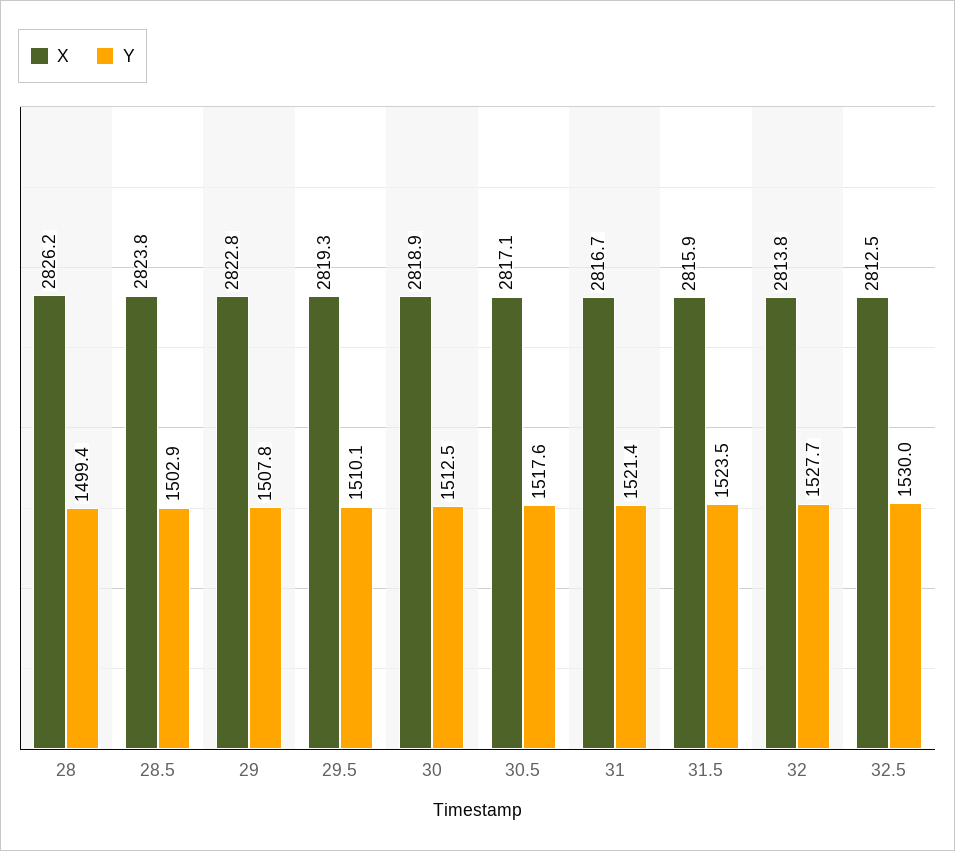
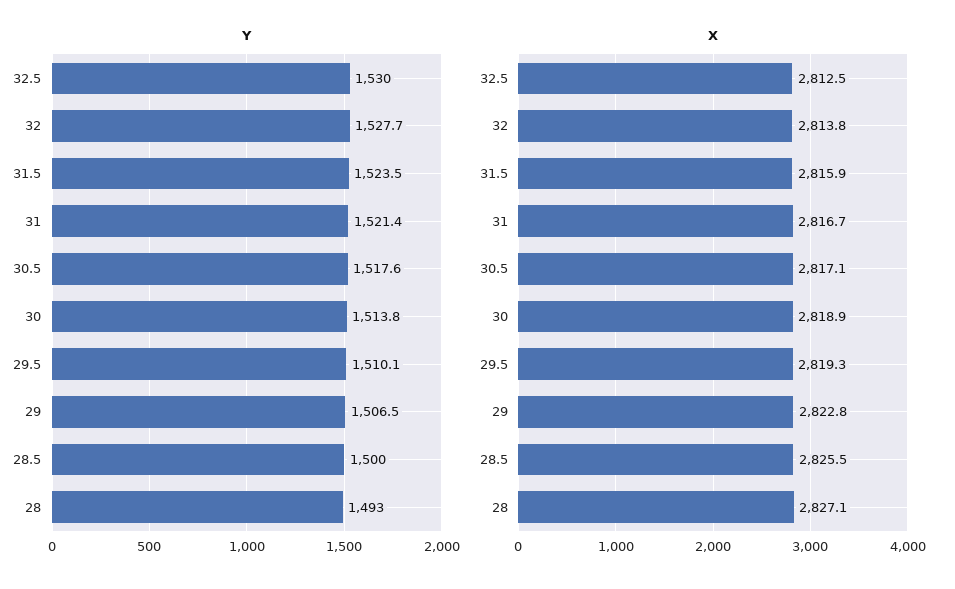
  {
    "X": {
-     "28": 2826.2,
+     "28": 2827.1,
-     "28.5": 2823.8,
+     "28.5": 2825.5,
      "29": 2822.8,
      "29.5": 2819.3,
      "30": 2818.9,
      "30.5": 2817.1,
      "31": 2816.7,
      "31.5": 2815.9,
      "32": 2813.8,
      "32.5": 2812.5
    },
    "Y": {
-     "28": 1499.4,
+     "28": 1493,
-     "28.5": 1502.9,
+     "28.5": 1500,
-     "29": 1507.8,
+     "29": 1506.5,
      "29.5": 1510.1,
-     "30": 1512.5,
+     "30": 1513.8,
      "30.5": 1517.6,
      "31": 1521.4,
      "31.5": 1523.5,
      "32": 1527.7,
      "32.5": 1530
    }
  }

